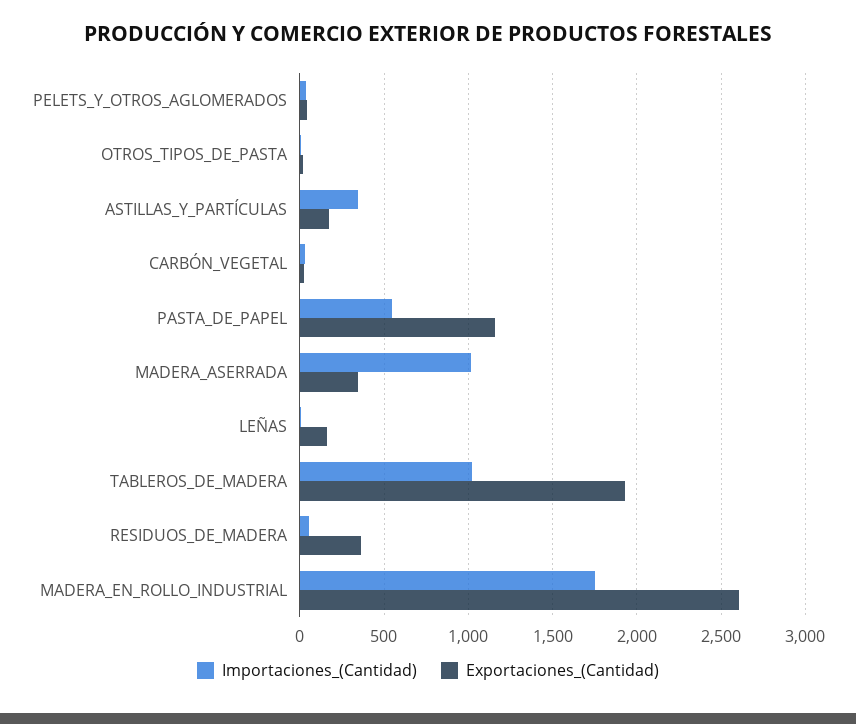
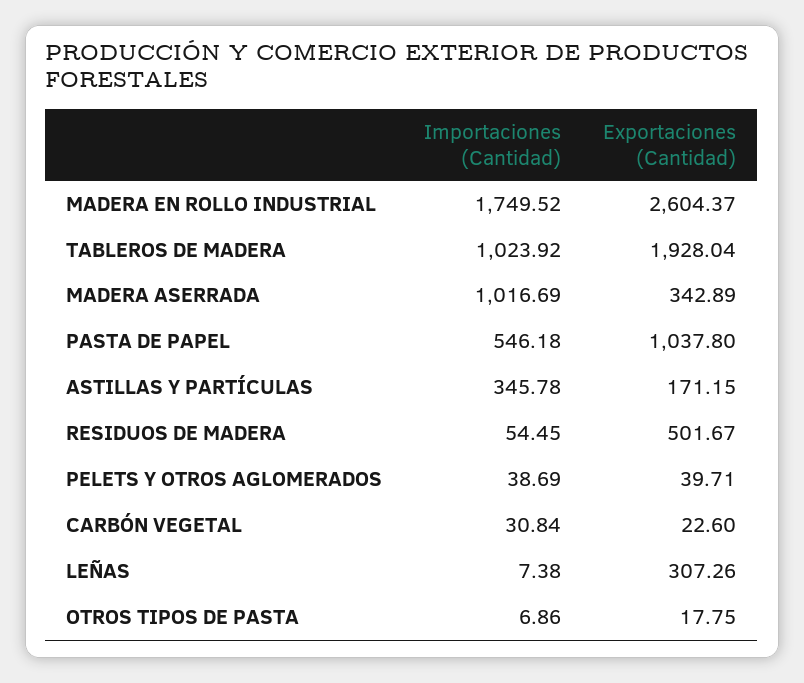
  {
    "Importaciones_(Cantidad)": {
      "PELETS_Y_OTROS_AGLOMERADOS": 38.69,
      "OTROS_TIPOS_DE_PASTA": 6.86,
      "ASTILLAS_Y_PARTÍCULAS": 345.78,
      "CARBÓN_VEGETAL": 30.84,
      "PASTA_DE_PAPEL": 546.18,
      "MADERA_ASERRADA": 1016.69,
      "LEÑAS": 7.38,
      "TABLEROS_DE_MADERA": 1023.92,
      "RESIDUOS_DE_MADERA": 54.45,
      "MADERA_EN_ROLLO_INDUSTRIAL": 1749.52
    },
    "Exportaciones_(Cantidad)": {
      "PELETS_Y_OTROS_AGLOMERADOS": 39.71,
      "OTROS_TIPOS_DE_PASTA": 17.75,
      "ASTILLAS_Y_PARTÍCULAS": 171.15,
      "CARBÓN_VEGETAL": 22.6,
-     "PASTA_DE_PAPEL": 1150,
+     "PASTA_DE_PAPEL": 1037.8,
      "MADERA_ASERRADA": 342.89,
-     "LEÑAS": 150,
+     "LEÑAS": 307.26,
      "TABLEROS_DE_MADERA": 1928.04,
-     "RESIDUOS_DE_MADERA": 350,
+     "RESIDUOS_DE_MADERA": 501.67,
      "MADERA_EN_ROLLO_INDUSTRIAL": 2604.37
    }
  }

